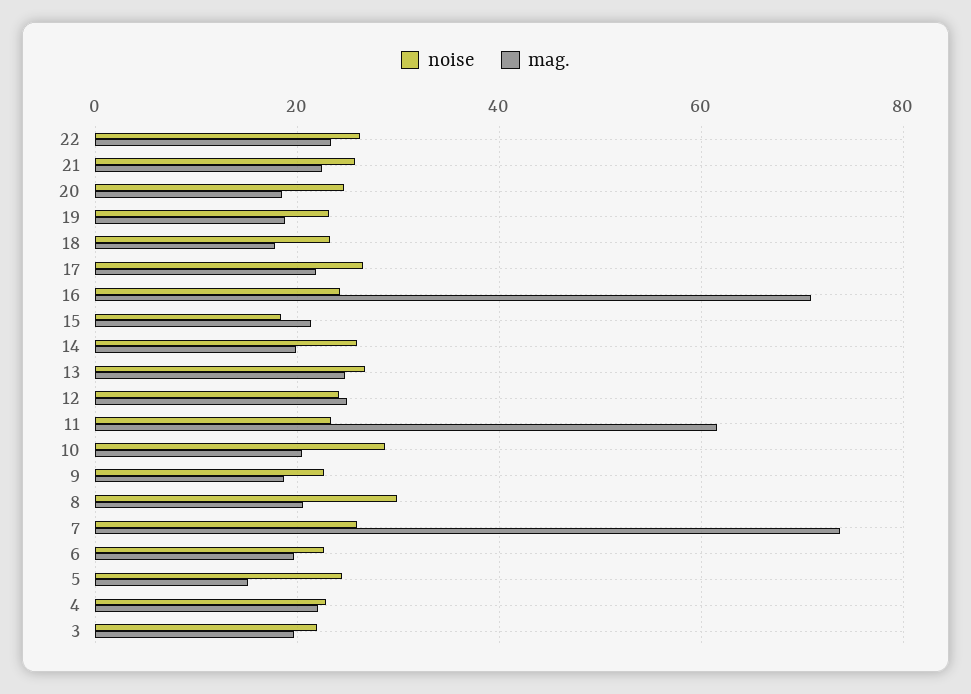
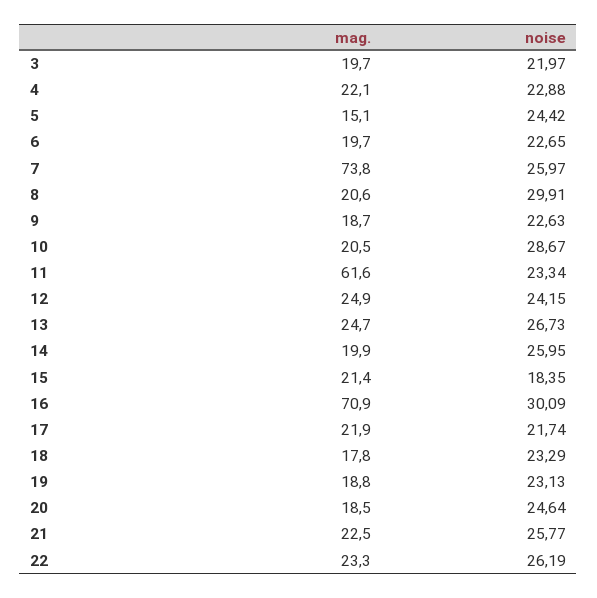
  {
    "noise": {
      "22": 26.19,
      "21": 25.77,
      "20": 24.64,
      "19": 23.13,
      "18": 23.29,
-     "17": 26,
+     "17": 21.74,
-     "16": 24,
+     "16": 30.09,
      "15": 18.35,
      "14": 25.95,
      "13": 26.73,
      "12": 24.15,
      "11": 23.34,
      "10": 28.67,
      "9": 22.63,
      "8": 29.91,
      "7": 25.97,
      "6": 22.65,
      "5": 24.42,
      "4": 22.88,
      "3": 21.97
    },
    "mag.": {
      "22": 23.3,
      "21": 22.5,
      "20": 18.5,
      "19": 18.8,
      "18": 17.8,
      "17": 21.9,
      "16": 70.9,
      "15": 21.4,
      "14": 19.9,
      "13": 24.7,
      "12": 24.9,
      "11": 61.6,
      "10": 20.5,
      "9": 18.7,
      "8": 20.6,
      "7": 73.8,
      "6": 19.7,
      "5": 15.1,
      "4": 22.1,
      "3": 19.7
    }
  }

